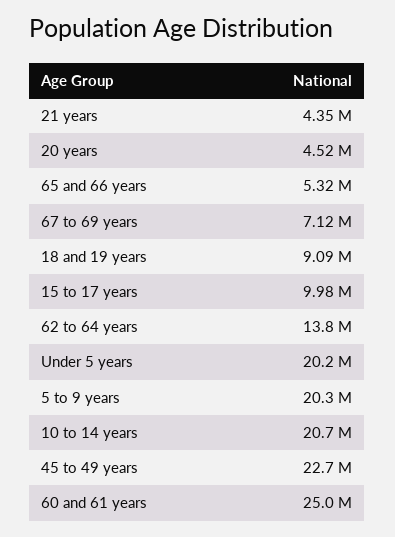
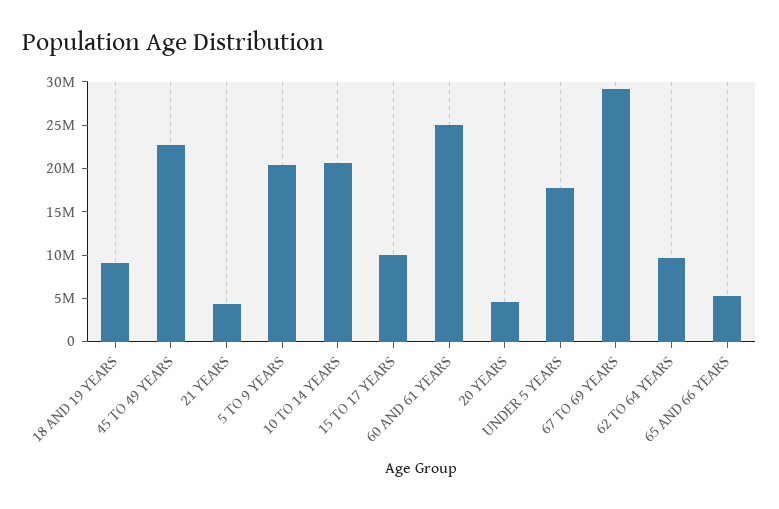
  {
    "21 years": 4350000,
    "20 years": 4520000,
    "65 and 66 years": 5320000,
-   "67 to 69 years": 7120000,
+   "67 to 69 years": 29000000,
    "18 and 19 years": 9090000,
    "15 to 17 years": 9980000,
-   "62 to 64 years": 13800000,
+   "62 to 64 years": 10000000,
-   "Under 5 years": 20200000,
+   "Under 5 years": 18000000,
    "5 to 9 years": 20300000,
    "10 to 14 years": 20700000,
    "45 to 49 years": 22700000,
    "60 and 61 years": 25000000
  }

